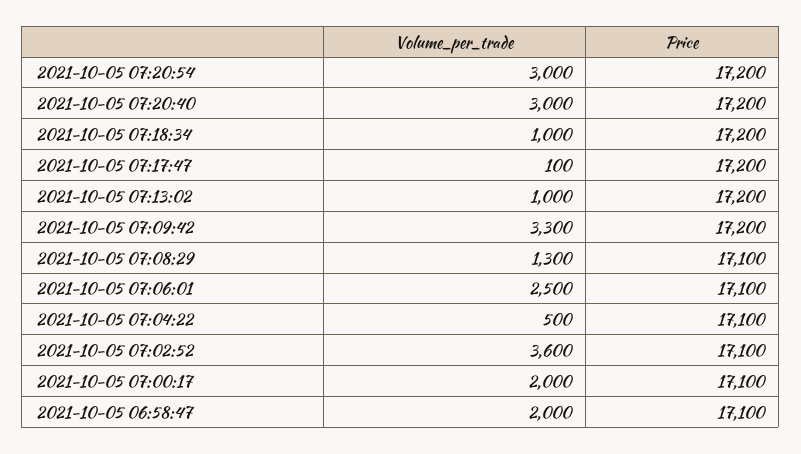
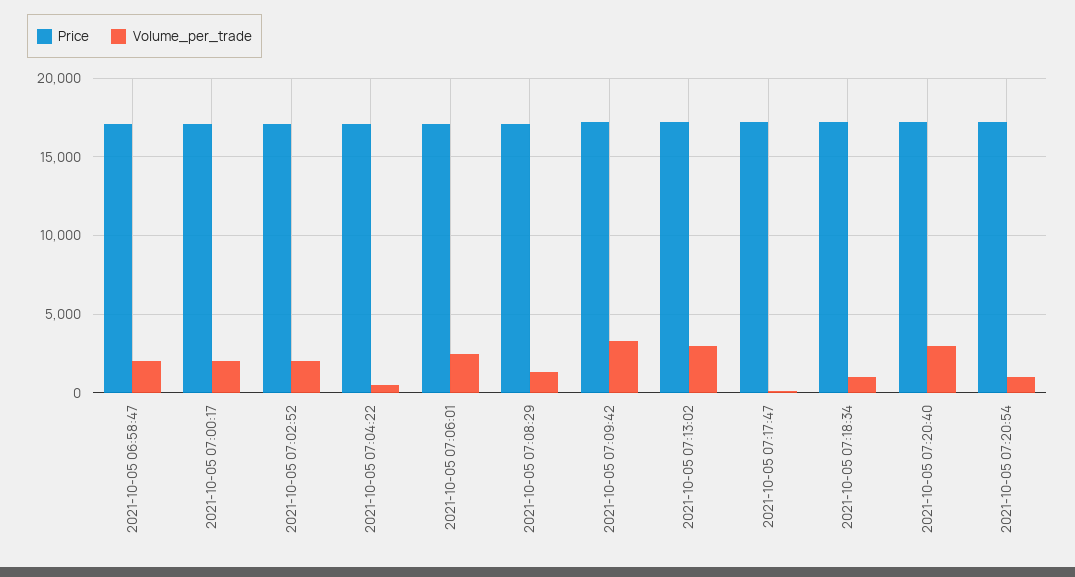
  {
    "Volume_per_trade": {
-     "2021-10-05 07:20:54": 3000,
+     "2021-10-05 07:20:54": 1000,
      "2021-10-05 07:20:40": 3000,
      "2021-10-05 07:18:34": 1000,
      "2021-10-05 07:17:47": 100,
-     "2021-10-05 07:13:02": 1000,
+     "2021-10-05 07:13:02": 3000,
      "2021-10-05 07:09:42": 3300,
      "2021-10-05 07:08:29": 1300,
      "2021-10-05 07:06:01": 2500,
      "2021-10-05 07:04:22": 500,
-     "2021-10-05 07:02:52": 3600,
+     "2021-10-05 07:02:52": 2000,
      "2021-10-05 07:00:17": 2000,
      "2021-10-05 06:58:47": 2000
    },
    "Price": {
      "2021-10-05 07:20:54": 17200,
      "2021-10-05 07:20:40": 17200,
      "2021-10-05 07:18:34": 17200,
      "2021-10-05 07:17:47": 17200,
      "2021-10-05 07:13:02": 17200,
      "2021-10-05 07:09:42": 17200,
      "2021-10-05 07:08:29": 17100,
      "2021-10-05 07:06:01": 17100,
      "2021-10-05 07:04:22": 17100,
      "2021-10-05 07:02:52": 17100,
      "2021-10-05 07:00:17": 17100,
      "2021-10-05 06:58:47": 17100
    }
  }

